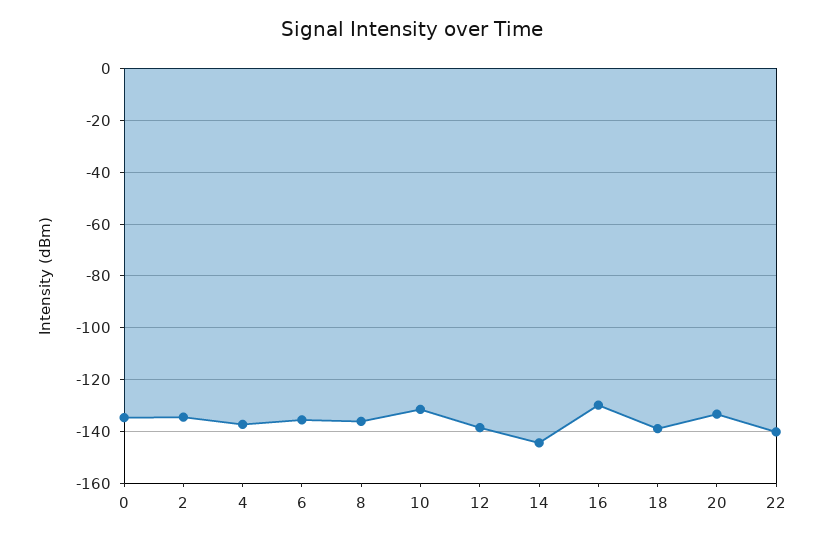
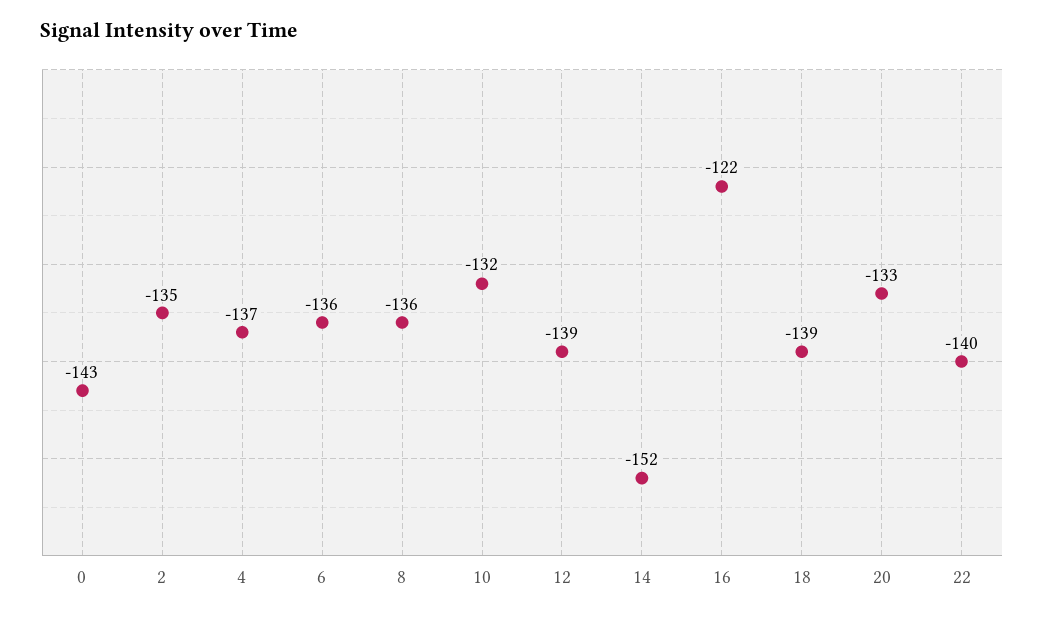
  {
-   "0": -135,
+   "0": -143,
    "2": -135,
    "4": -137,
    "6": -136,
    "8": -136,
    "10": -132,
    "12": -139,
-   "14": -145,
+   "14": -152,
-   "16": -130,
+   "16": -122,
    "18": -139,
    "20": -133,
    "22": -140
  }

